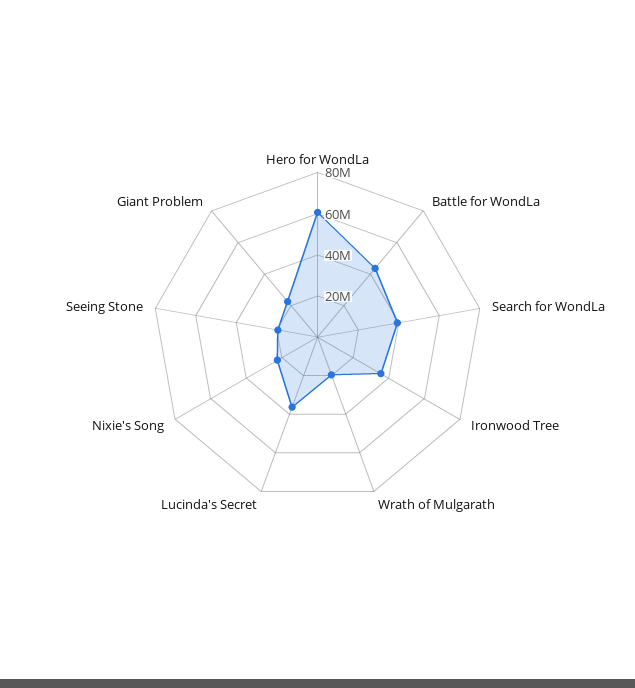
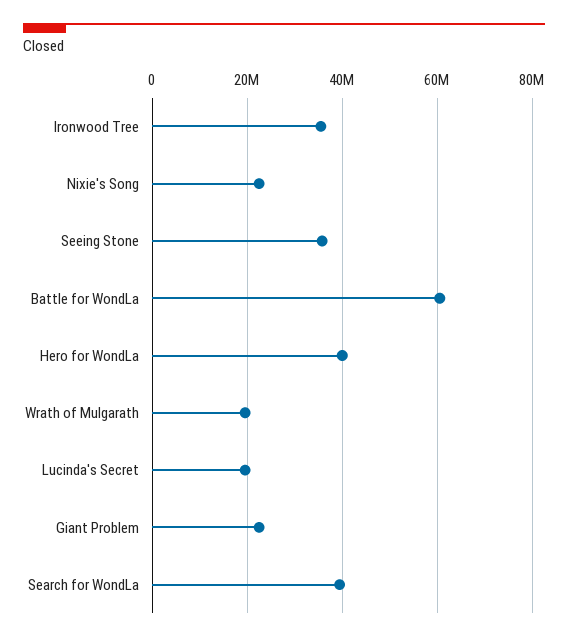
  {
-   "Hero for WondLa": 60000000,
+   "Hero for WondLa": 40000000,
-   "Battle for WondLa": 45000000,
+   "Battle for WondLa": 60000000,
    "Search for WondLa": 40000000,
    "Ironwood Tree": 36000000,
    "Wrath of Mulgarath": 20000000,
-   "Lucinda's Secret": 35000000,
+   "Lucinda's Secret": 20000000,
    "Nixie's Song": 22000000,
-   "Seeing Stone": 20000000,
+   "Seeing Stone": 36000000,
    "Giant Problem": 22000000
  }

